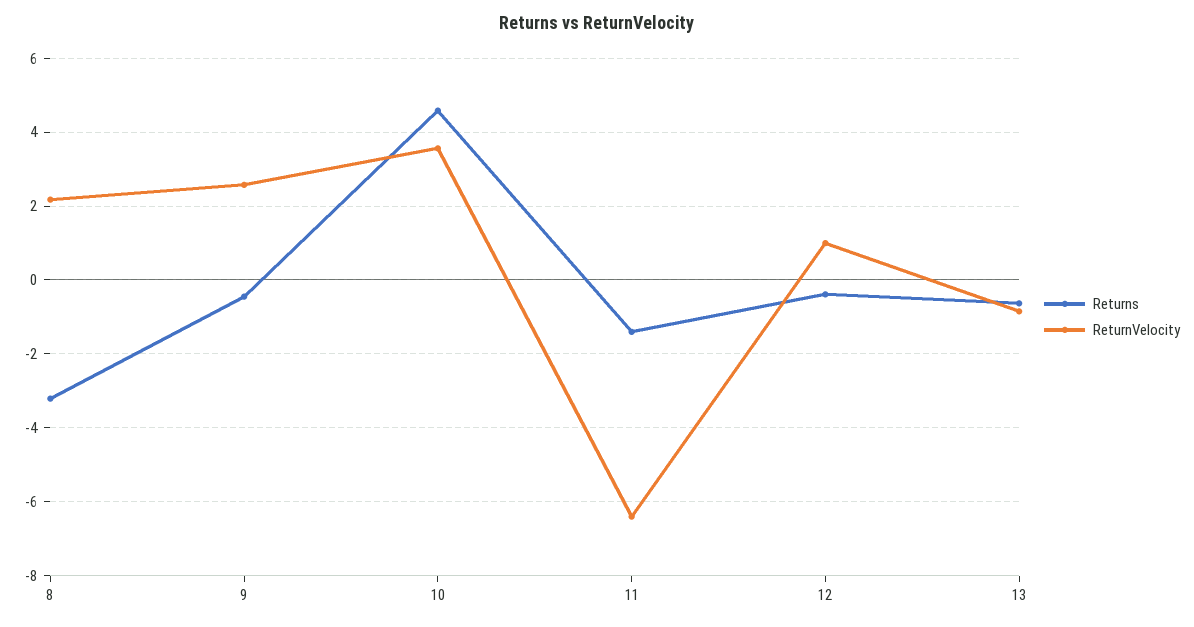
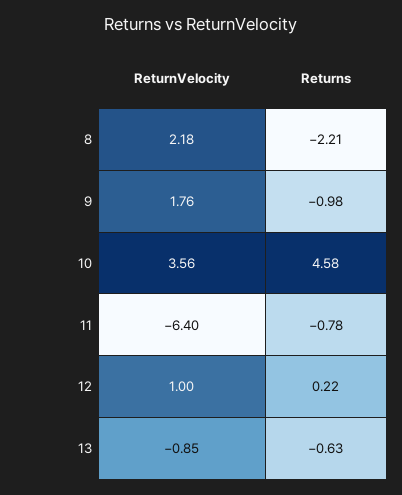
  {
    "Returns": {
-     "8": -3.2,
+     "8": -2.21,
-     "9": -0.4,
+     "9": -0.98,
      "10": 4.58,
-     "11": -1.4,
+     "11": -0.78,
-     "12": -0.4,
+     "12": 0.22,
      "13": -0.63
    },
    "ReturnVelocity": {
      "8": 2.18,
-     "9": 2.6,
+     "9": 1.76,
      "10": 3.56,
      "11": -6.4,
      "12": 1,
      "13": -0.85
    }
  }

